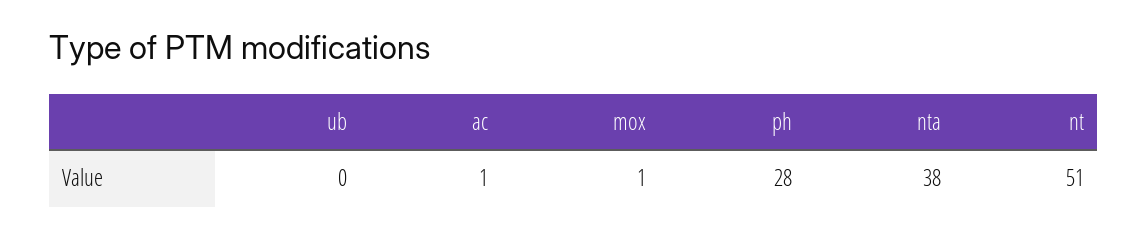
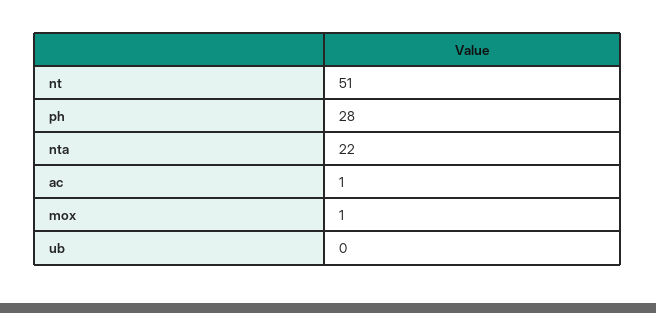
  {
    "ub": 0,
    "ac": 1,
    "mox": 1,
    "ph": 28,
-   "nta": 38,
+   "nta": 22,
    "nt": 51
  }

